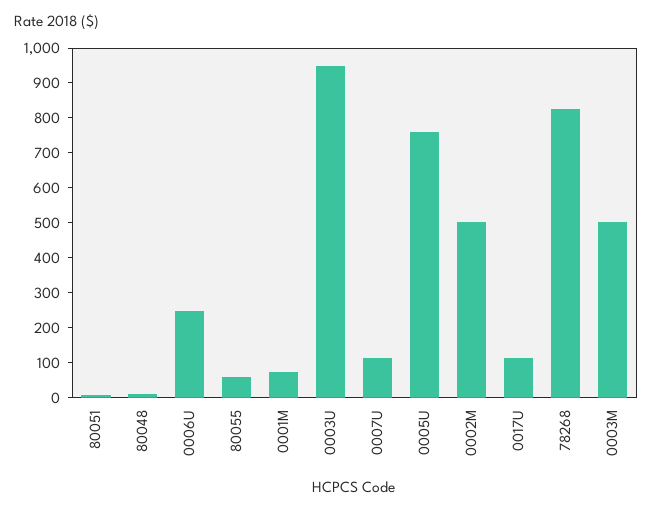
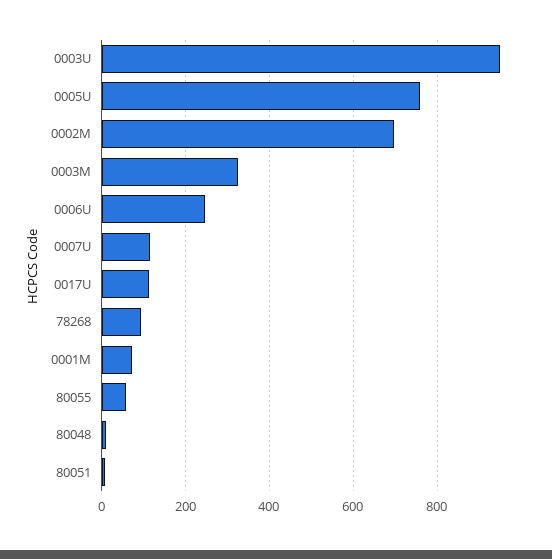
  {
    "80051": 0,
    "80048": 20,
    "0006U": 240,
    "80055": 60,
    "0001M": 80,
    "0003U": 960,
    "0007U": 120,
    "0005U": 760,
-   "0002M": 500,
+   "0002M": 700,
    "0017U": 120,
-   "78268": 825,
+   "78268": 100,
-   "0003M": 500
+   "0003M": 320
  }

